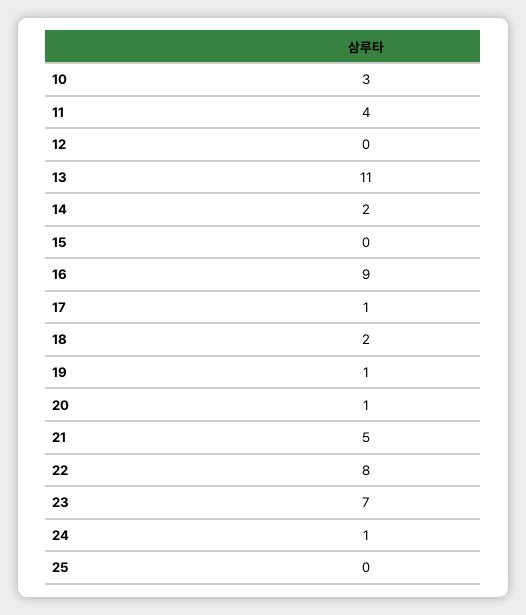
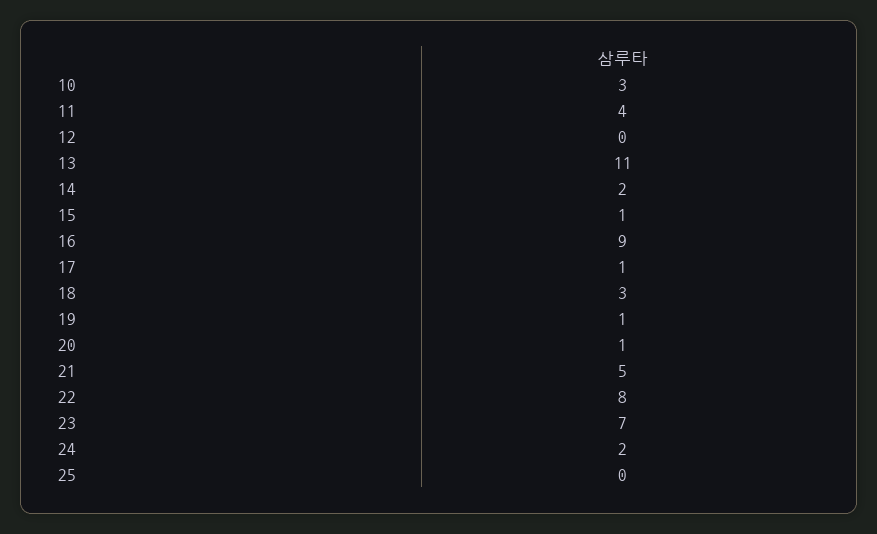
  {
    "10": 3,
    "11": 4,
    "12": 0,
    "13": 11,
    "14": 2,
-   "15": 0,
+   "15": 1,
    "16": 9,
    "17": 1,
-   "18": 2,
+   "18": 3,
    "19": 1,
    "20": 1,
    "21": 5,
    "22": 8,
    "23": 7,
-   "24": 1,
+   "24": 2,
    "25": 0
  }

